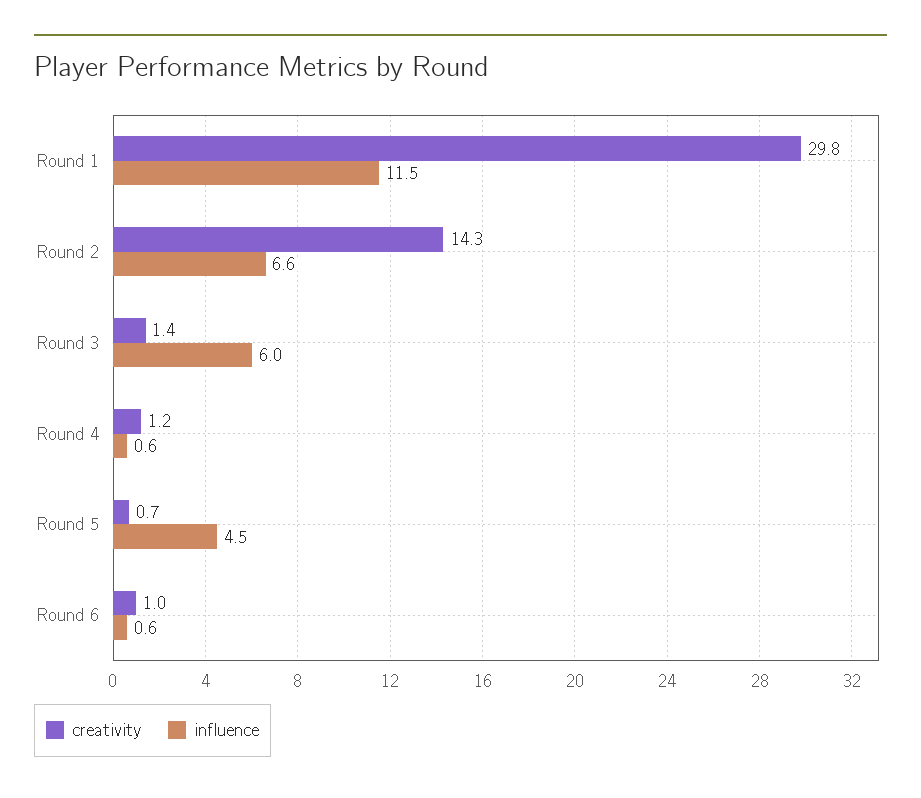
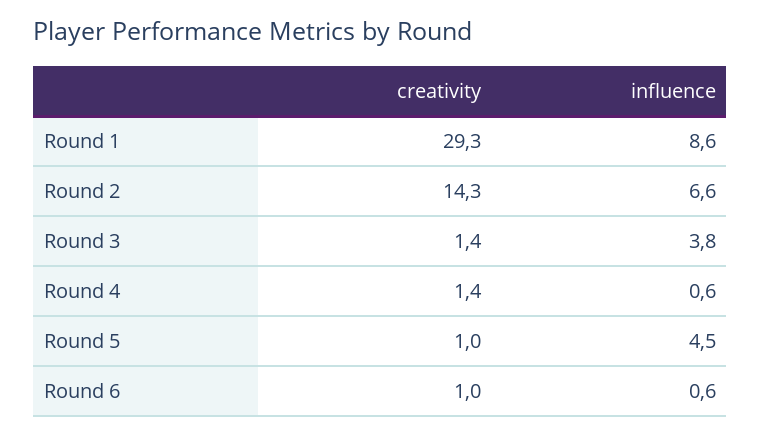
  {
    "creativity": {
-     "Round 1": 29.8,
+     "Round 1": 29.3,
      "Round 2": 14.3,
      "Round 3": 1.4,
-     "Round 4": 1.2,
+     "Round 4": 1.4,
-     "Round 5": 0.7,
+     "Round 5": 1,
      "Round 6": 1
    },
    "influence": {
-     "Round 1": 11.5,
+     "Round 1": 8.6,
      "Round 2": 6.6,
-     "Round 3": 6,
+     "Round 3": 3.8,
      "Round 4": 0.6,
      "Round 5": 4.5,
      "Round 6": 0.6
    }
  }

